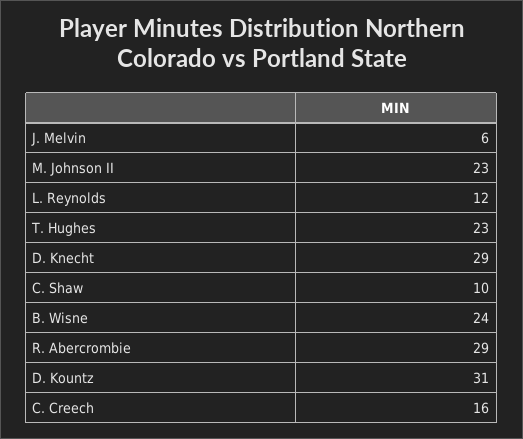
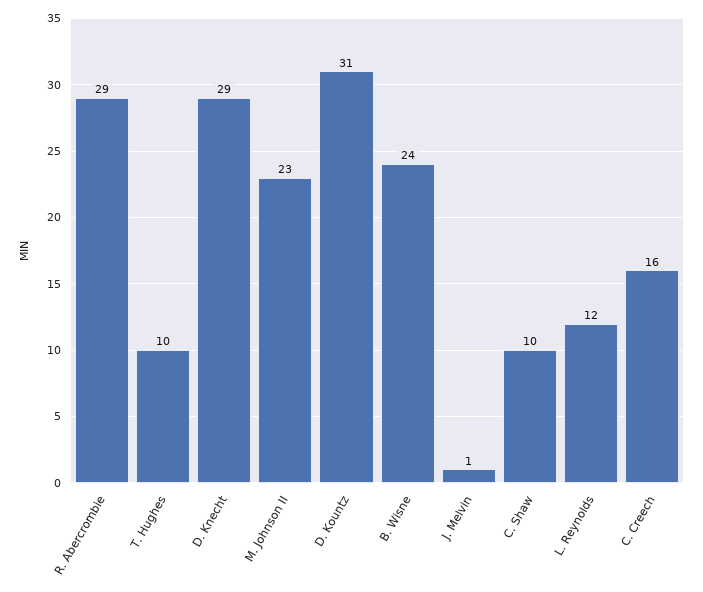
  {
-   "J. Melvin": 6,
+   "J. Melvin": 1,
    "M. Johnson II": 23,
    "L. Reynolds": 12,
-   "T. Hughes": 23,
+   "T. Hughes": 10,
    "D. Knecht": 29,
    "C. Shaw": 10,
    "B. Wisne": 24,
    "R. Abercrombie": 29,
    "D. Kountz": 31,
    "C. Creech": 16
  }

